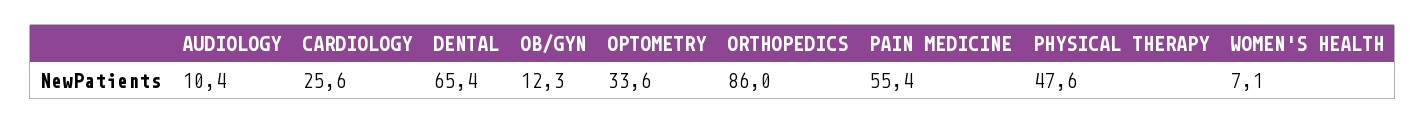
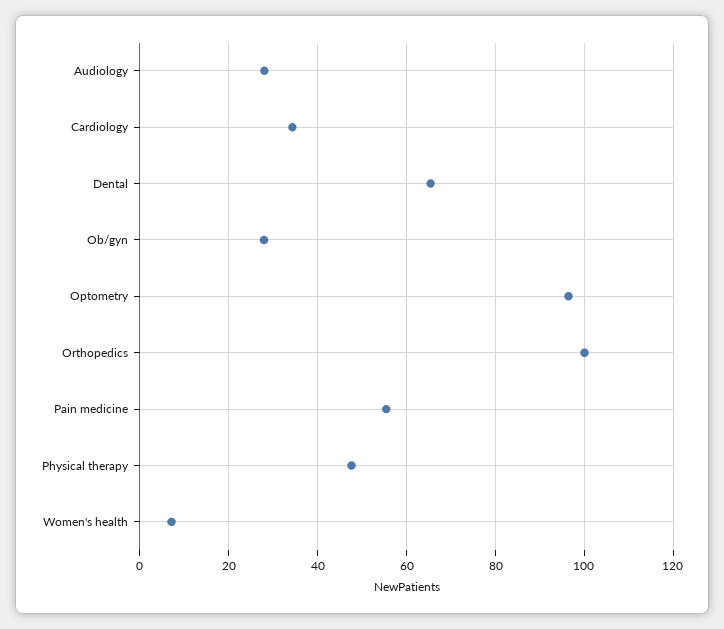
  {
-   "AUDIOLOGY": 10.4,
+   "AUDIOLOGY": 28,
-   "CARDIOLOGY": 25.6,
+   "CARDIOLOGY": 34,
    "DENTAL": 65.4,
-   "OB/GYN": 12.3,
+   "OB/GYN": 28,
-   "OPTOMETRY": 33.6,
+   "OPTOMETRY": 96,
-   "ORTHOPEDICS": 86,
+   "ORTHOPEDICS": 100,
    "PAIN MEDICINE": 55.4,
    "PHYSICAL THERAPY": 47.6,
    "WOMEN'S HEALTH": 7.1
  }

